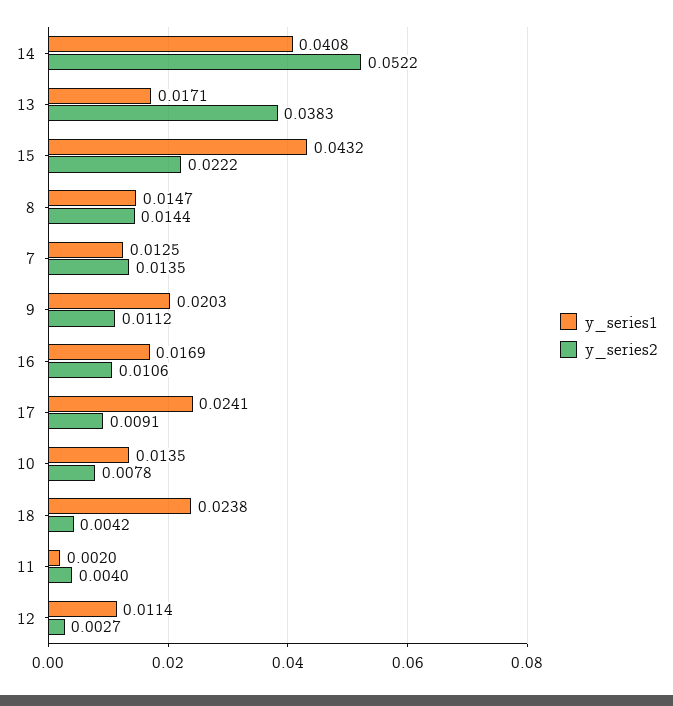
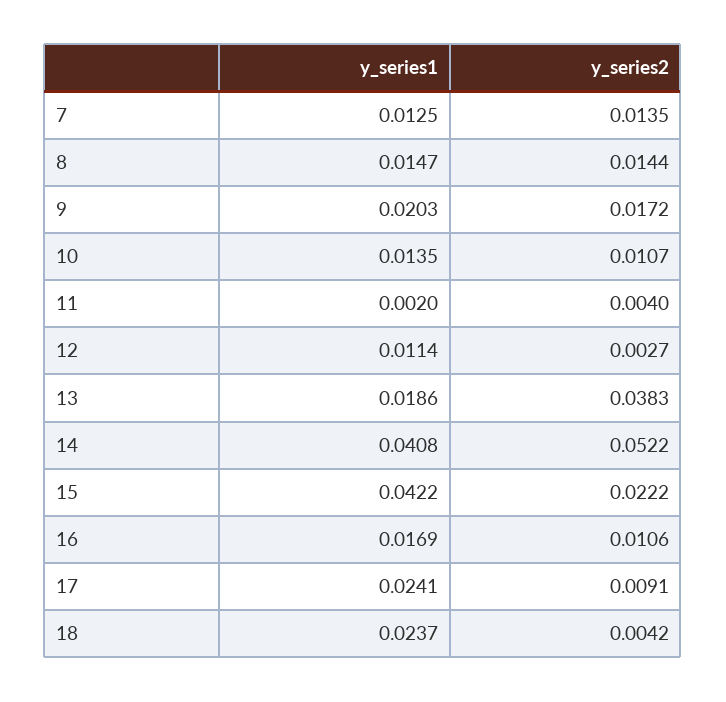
  {
    "y_series1": {
      "14": 0.0408,
-     "13": 0.0171,
+     "13": 0.0186,
-     "15": 0.0432,
+     "15": 0.0422,
      "8": 0.0147,
      "7": 0.0125,
      "9": 0.0203,
      "16": 0.0169,
      "17": 0.0241,
      "10": 0.0135,
-     "18": 0.0238,
+     "18": 0.0237,
      "11": 0.002,
      "12": 0.0114
    },
    "y_series2": {
      "14": 0.0522,
      "13": 0.0383,
      "15": 0.0222,
      "8": 0.0144,
      "7": 0.0135,
-     "9": 0.0112,
+     "9": 0.0172,
      "16": 0.0106,
      "17": 0.0091,
-     "10": 0.0078,
+     "10": 0.0107,
      "18": 0.0042,
      "11": 0.004,
      "12": 0.0027
    }
  }

